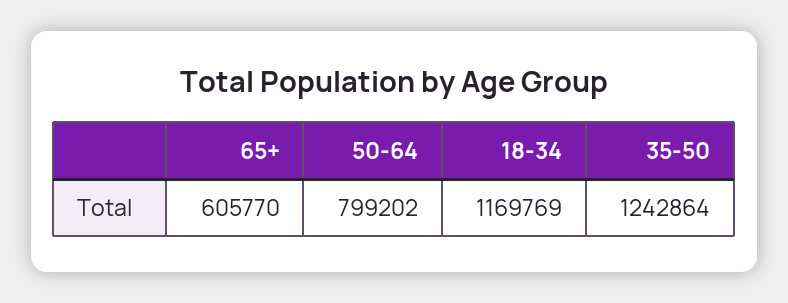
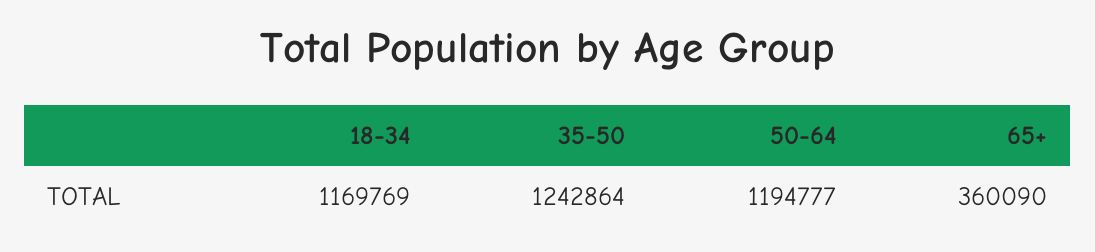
  {
-   "65+": 605770,
+   "65+": 360090,
-   "50-64": 799202,
+   "50-64": 1194777,
    "18-34": 1169769,
    "35-50": 1242864
  }

